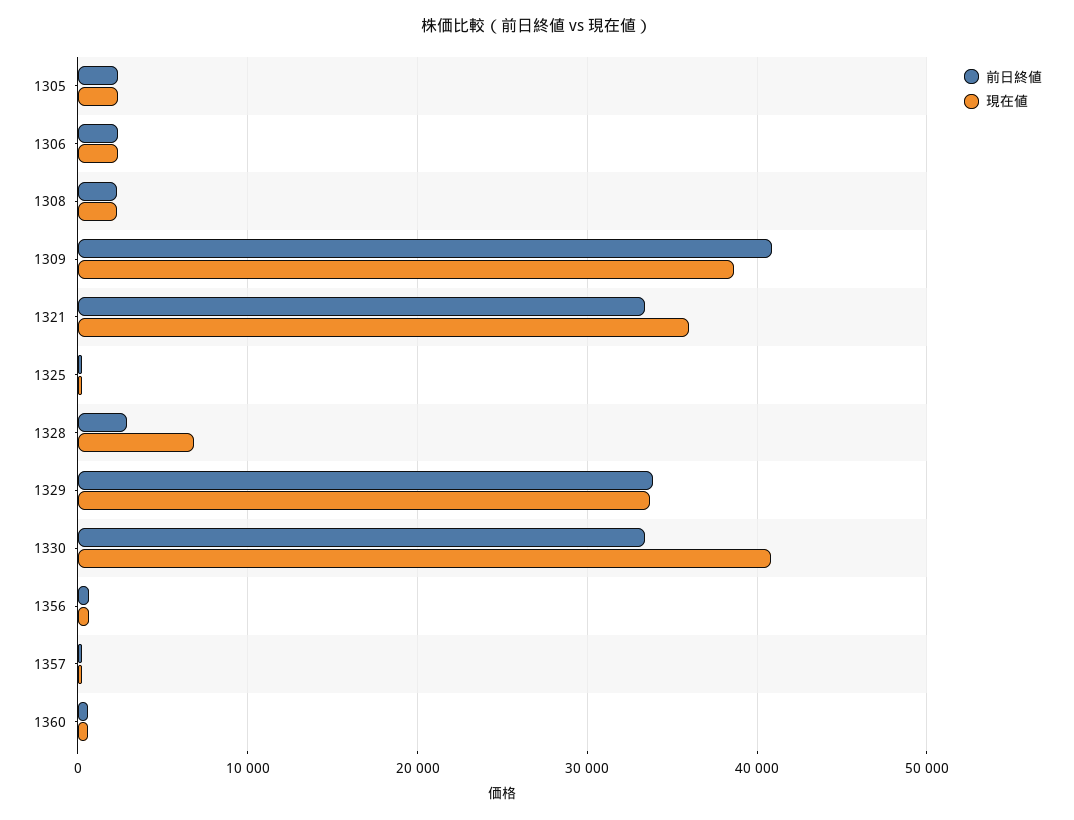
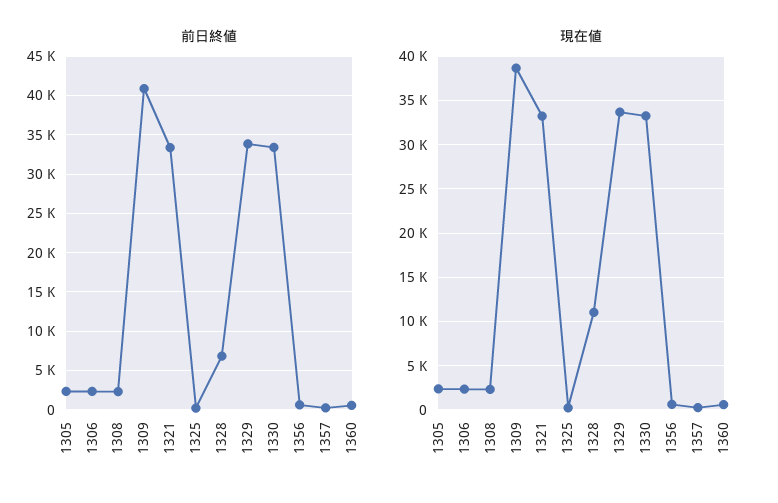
  {
    "前日終値": {
      "1305": 2000,
      "1306": 2000,
      "1308": 2000,
      "1309": 41000,
      "1321": 33000,
      "1325": 0,
-     "1328": 3000,
+     "1328": 7000,
      "1329": 34000,
      "1330": 33000,
      "1356": 1000,
      "1357": 0,
      "1360": 1000
    },
    "現在値": {
      "1305": 2000,
      "1306": 2000,
      "1308": 2000,
      "1309": 39000,
-     "1321": 36000,
+     "1321": 33000,
      "1325": 0,
-     "1328": 7000,
+     "1328": 11000,
      "1329": 34000,
-     "1330": 41000,
+     "1330": 33000,
      "1356": 1000,
      "1357": 0,
      "1360": 1000
    }
  }

